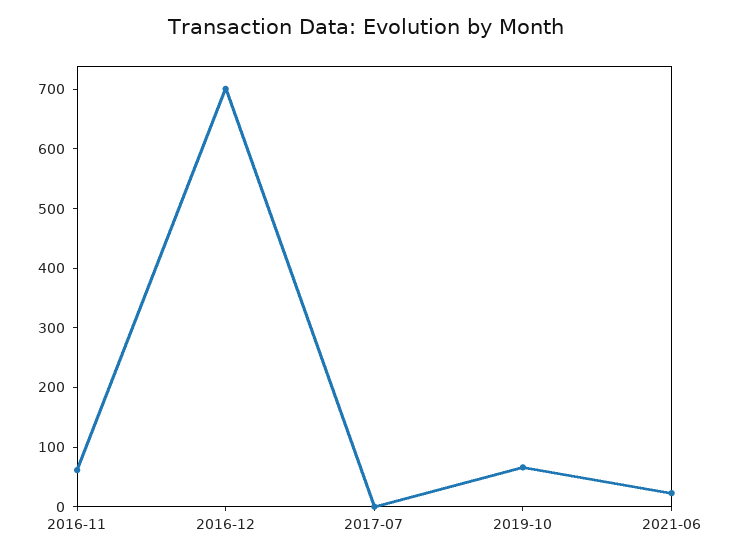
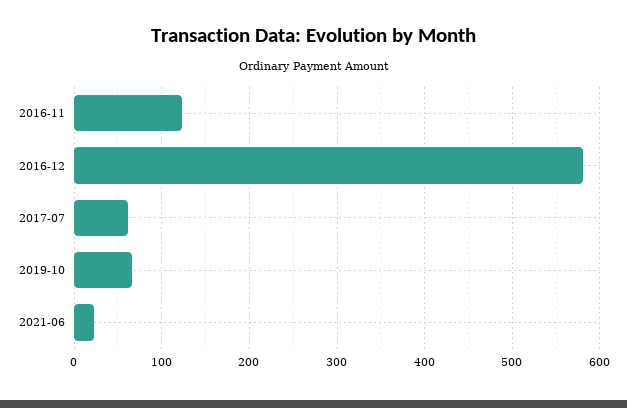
  {
-   "2016-11": 60,
+   "2016-11": 120,
-   "2016-12": 700,
+   "2016-12": 580,
-   "2017-07": 0,
+   "2017-07": 60,
    "2019-10": 70,
    "2021-06": 20
  }

